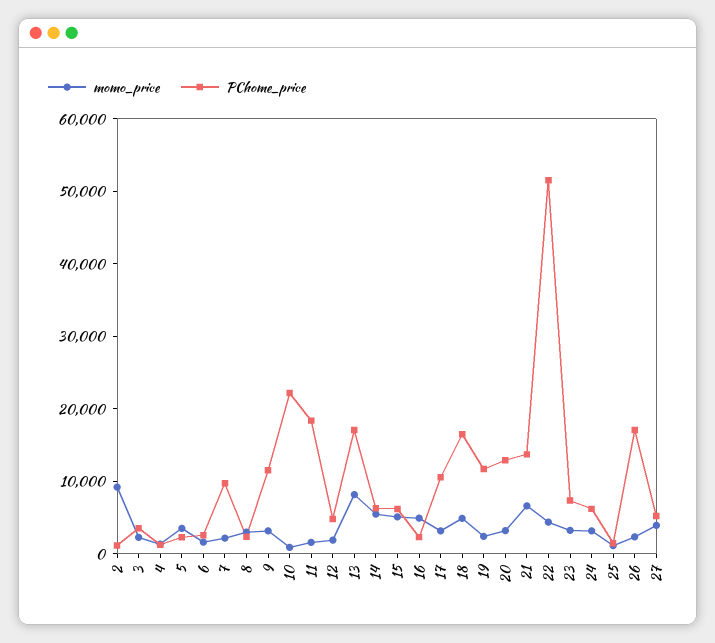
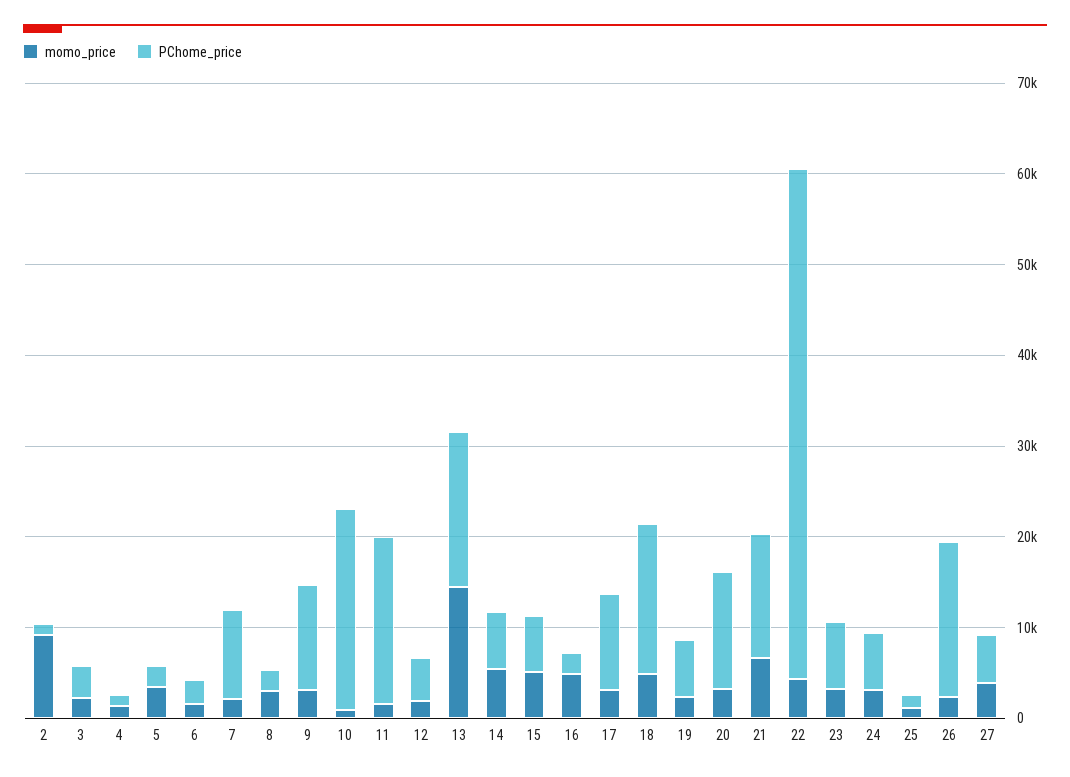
  {
    "momo_price": {
      "2": 10000,
      "3": 2000,
      "4": 2000,
      "5": 4000,
      "6": 2000,
      "7": 2000,
      "8": 4000,
      "9": 4000,
      "10": 0,
      "11": 2000,
      "12": 2000,
-     "13": 8000,
+     "13": 14000,
      "14": 6000,
      "15": 6000,
      "16": 4000,
      "17": 4000,
      "18": 4000,
      "19": 2000,
      "20": 4000,
      "21": 6000,
      "22": 4000,
      "23": 4000,
      "24": 4000,
      "25": 2000,
      "26": 2000,
      "27": 4000
    },
    "PChome_price": {
      "2": 2000,
      "3": 4000,
      "4": 2000,
      "5": 2000,
      "6": 2000,
      "7": 10000,
      "8": 2000,
      "9": 12000,
      "10": 22000,
      "11": 18000,
      "12": 4000,
      "13": 18000,
      "14": 6000,
      "15": 6000,
      "16": 2000,
      "17": 10000,
      "18": 16000,
-     "19": 12000,
+     "19": 6000,
      "20": 12000,
      "21": 14000,
-     "22": 52000,
+     "22": 56000,
      "23": 8000,
      "24": 6000,
      "25": 2000,
      "26": 18000,
      "27": 6000
    }
  }

